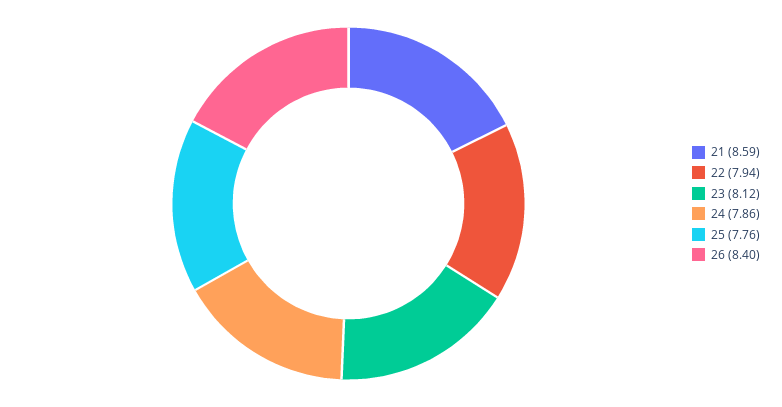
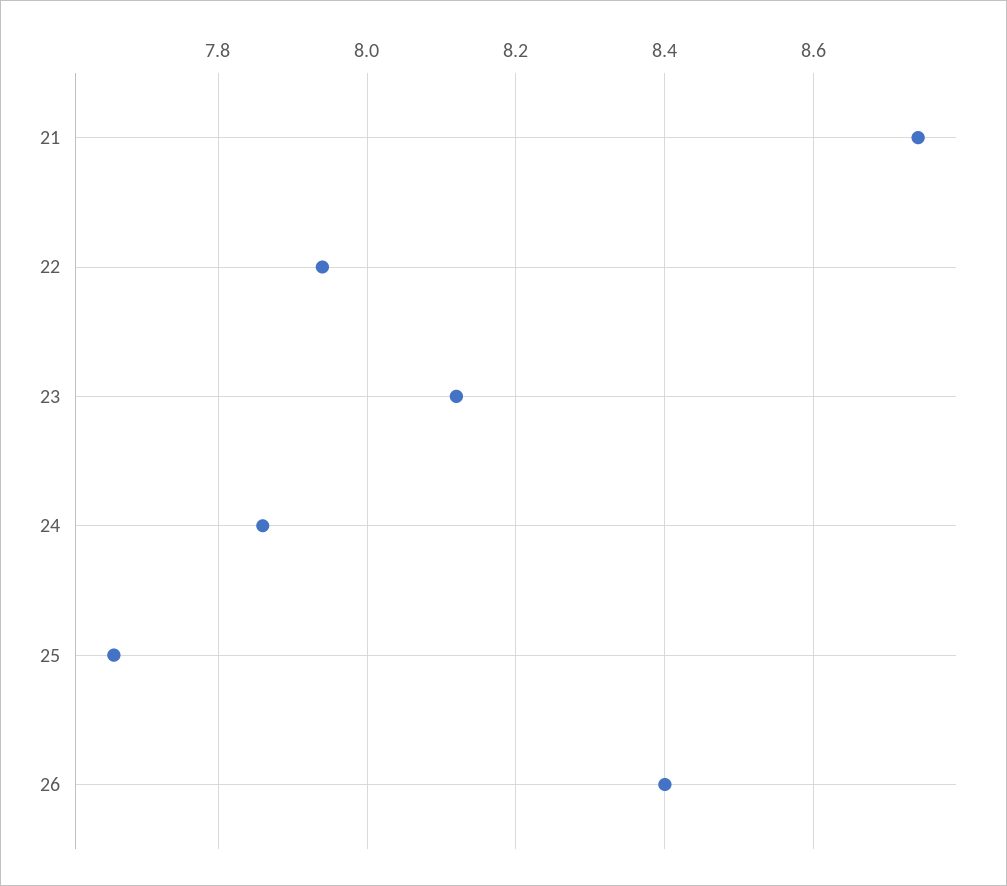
  {
-   "21": 8.59,
+   "21": 8.75,
    "22": 7.94,
    "23": 8.12,
    "24": 7.86,
-   "25": 7.76,
+   "25": 7.65,
    "26": 8.4
  }

